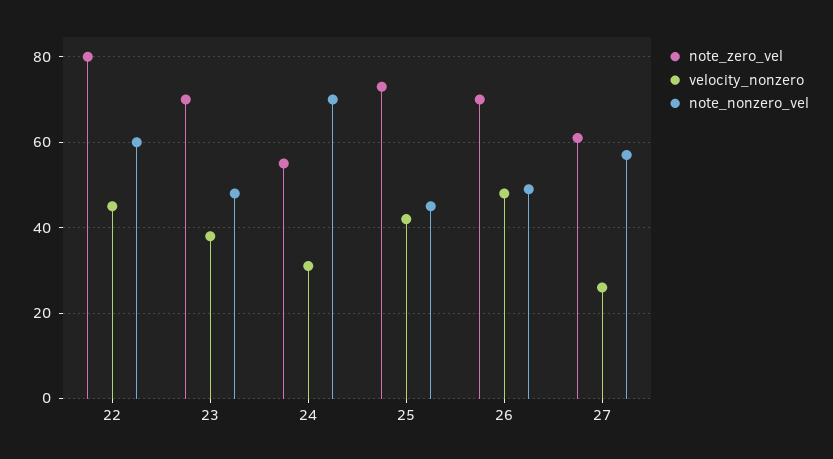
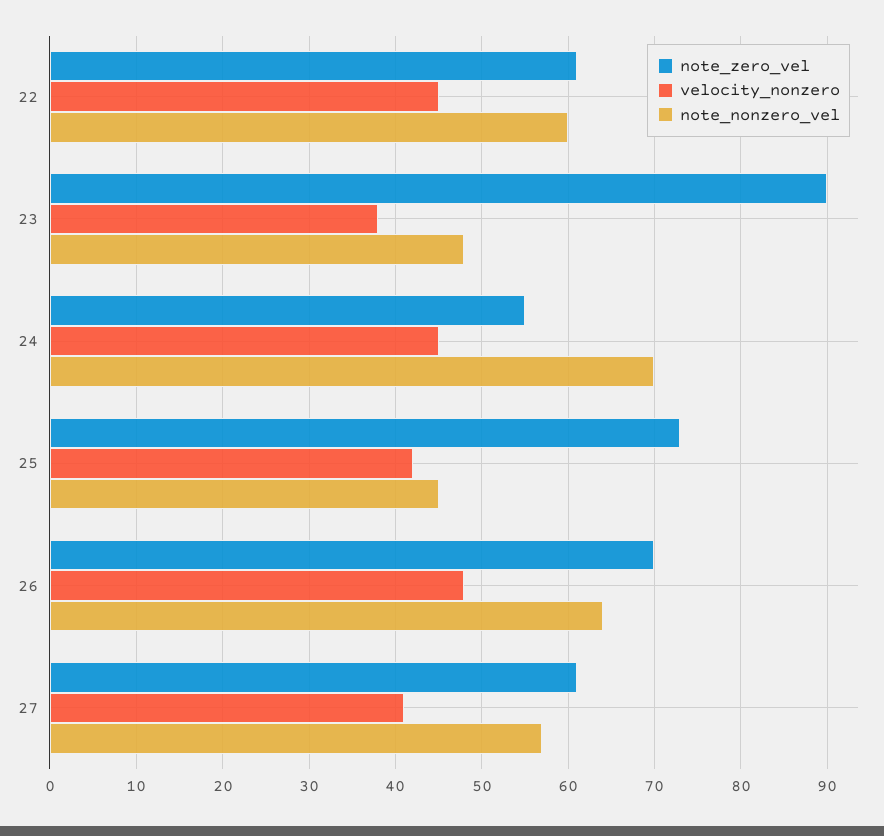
  {
    "note_zero_vel": {
-     "22": 80,
+     "22": 61,
-     "23": 70,
+     "23": 90,
      "24": 55,
      "25": 73,
      "26": 70,
      "27": 61
    },
    "velocity_nonzero": {
      "22": 45,
      "23": 38,
-     "24": 30,
+     "24": 45,
      "25": 42,
      "26": 48,
-     "27": 25
+     "27": 41
    },
    "note_nonzero_vel": {
      "22": 60,
      "23": 48,
      "24": 70,
      "25": 45,
-     "26": 50,
+     "26": 64,
      "27": 57
    }
  }

